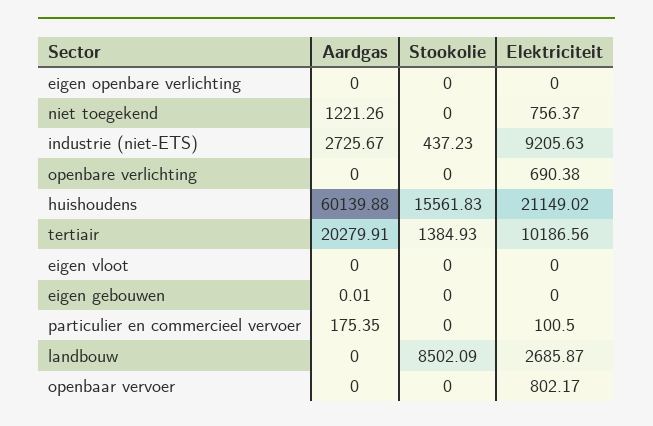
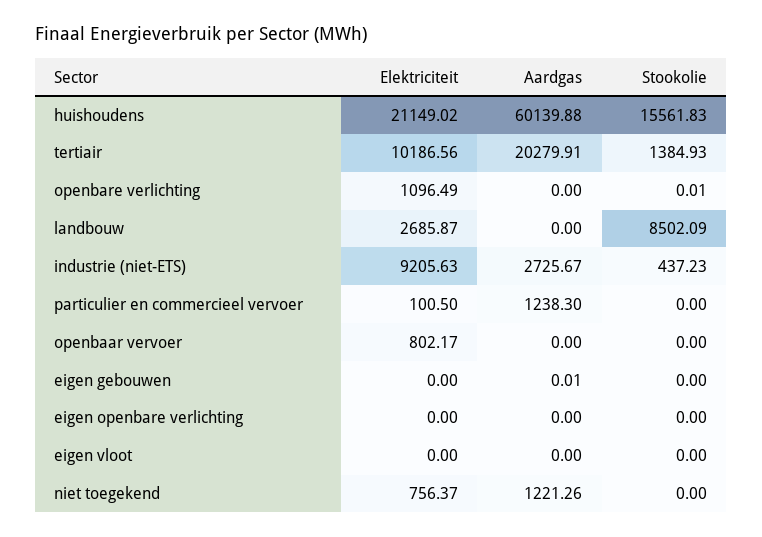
  {
    "Aardgas": {
      "eigen openbare verlichting": 0,
      "niet toegekend": 1221.26,
      "industrie (niet-ETS)": 2725.67,
      "openbare verlichting": 0,
      "huishoudens": 60139.88,
      "tertiair": 20279.91,
      "eigen vloot": 0,
      "eigen gebouwen": 0.01,
-     "particulier en commercieel vervoer": 175.35,
+     "particulier en commercieel vervoer": 1238.3,
      "landbouw": 0,
      "openbaar vervoer": 0
    },
    "Stookolie": {
      "eigen openbare verlichting": 0,
      "niet toegekend": 0,
      "industrie (niet-ETS)": 437.23,
-     "openbare verlichting": 0,
+     "openbare verlichting": 0.01,
      "huishoudens": 15561.83,
      "tertiair": 1384.93,
      "eigen vloot": 0,
      "eigen gebouwen": 0,
      "particulier en commercieel vervoer": 0,
      "landbouw": 8502.09,
      "openbaar vervoer": 0
    },
    "Elektriciteit": {
      "eigen openbare verlichting": 0,
      "niet toegekend": 756.37,
      "industrie (niet-ETS)": 9205.63,
-     "openbare verlichting": 690.38,
+     "openbare verlichting": 1096.49,
      "huishoudens": 21149.02,
      "tertiair": 10186.56,
      "eigen vloot": 0,
      "eigen gebouwen": 0,
      "particulier en commercieel vervoer": 100.5,
      "landbouw": 2685.87,
      "openbaar vervoer": 802.17
    }
  }

